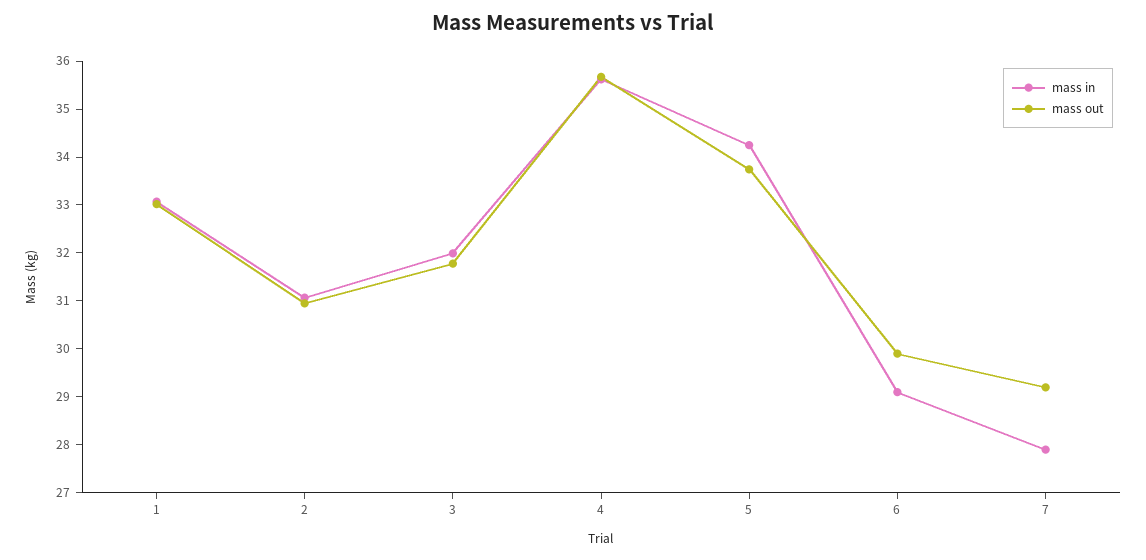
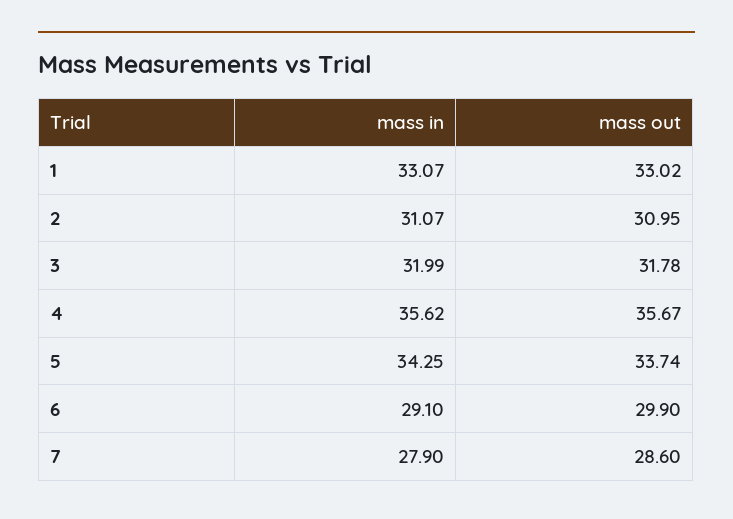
  {
    "mass in": {
      "1": 33.07,
      "2": 31.07,
      "3": 31.99,
      "4": 35.62,
      "5": 34.25,
      "6": 29.1,
      "7": 27.9
    },
    "mass out": {
      "1": 33.02,
      "2": 30.95,
      "3": 31.78,
      "4": 35.67,
      "5": 33.74,
      "6": 29.9,
-     "7": 29.2
+     "7": 28.6
    }
  }

